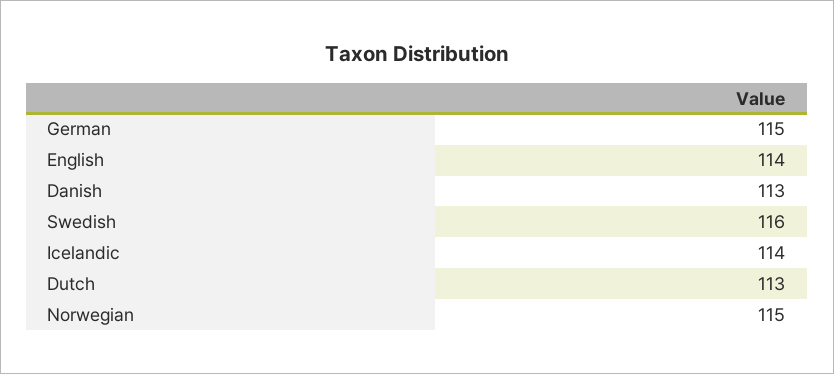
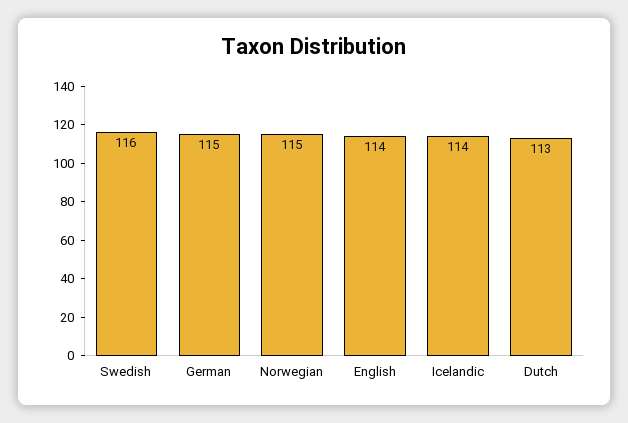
  {
    "German": 115,
    "English": 114,
-   "Danish": 113,
    "Swedish": 116,
    "Icelandic": 114,
    "Dutch": 113,
    "Norwegian": 115
  }

